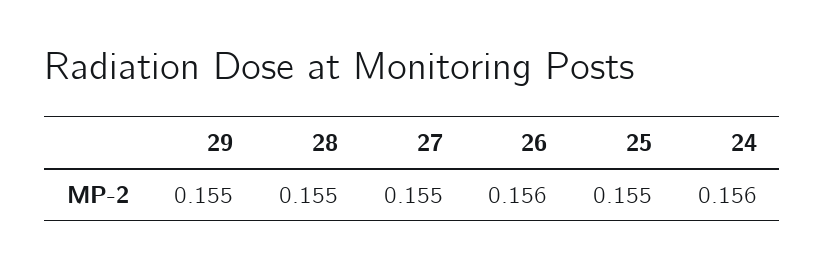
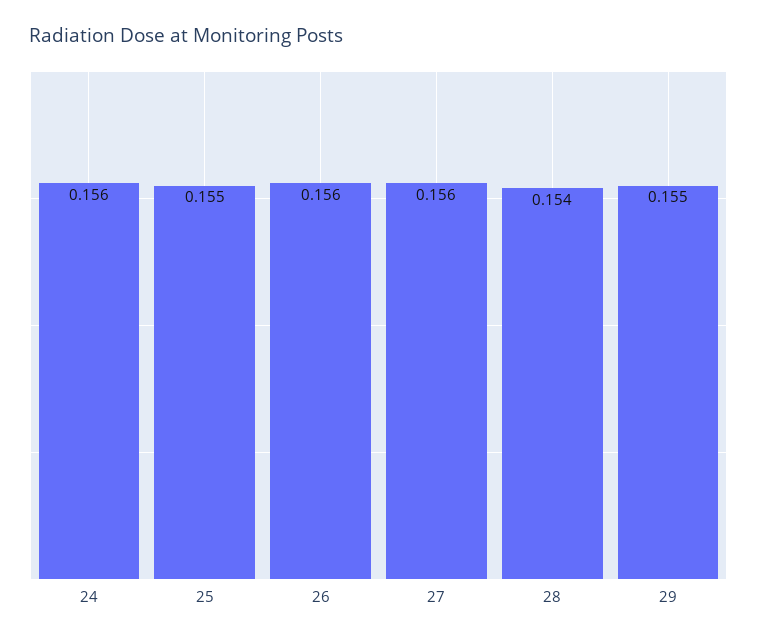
  {
    "29": 0.155,
-   "28": 0.155,
+   "28": 0.154,
-   "27": 0.155,
+   "27": 0.156,
    "26": 0.156,
    "25": 0.155,
    "24": 0.156
  }

